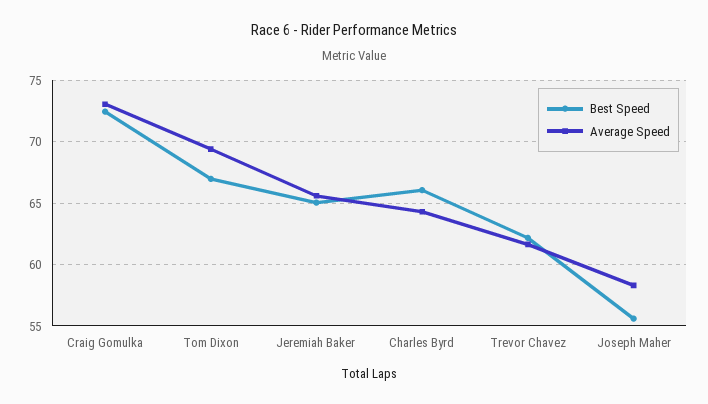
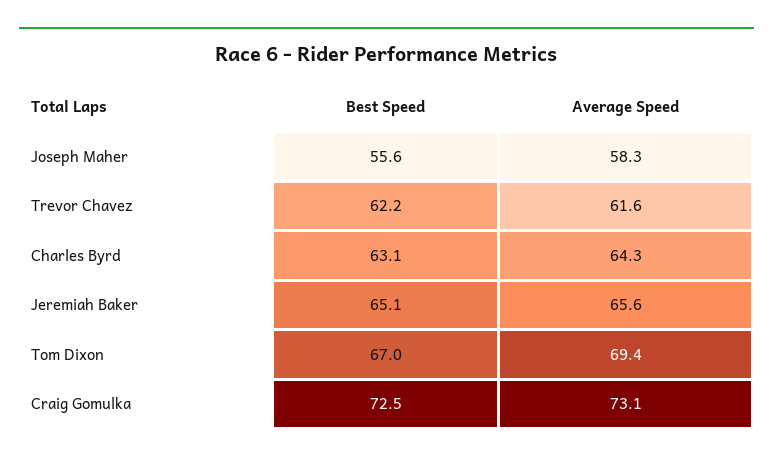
  {
    "Best Speed": {
      "Craig Gomulka": 72.5,
      "Tom Dixon": 67,
      "Jeremiah Baker": 65.1,
-     "Charles Byrd": 66,
+     "Charles Byrd": 63.1,
      "Trevor Chavez": 62.2,
      "Joseph Maher": 55.6
    },
    "Average Speed": {
      "Craig Gomulka": 73.1,
      "Tom Dixon": 69.4,
      "Jeremiah Baker": 65.6,
      "Charles Byrd": 64.3,
      "Trevor Chavez": 61.6,
      "Joseph Maher": 58.3
    }
  }

